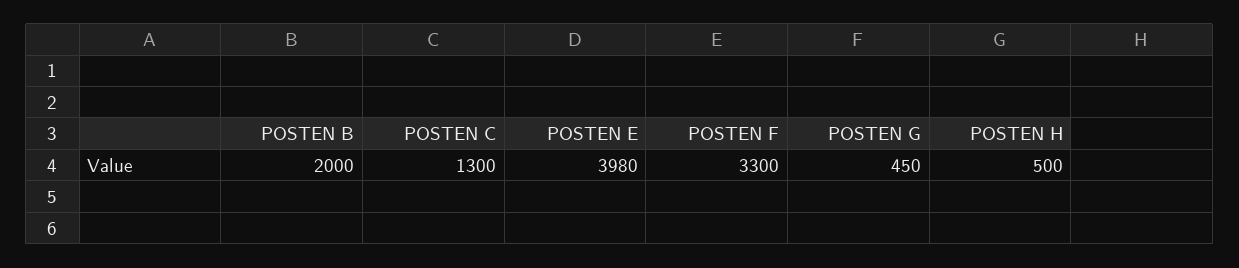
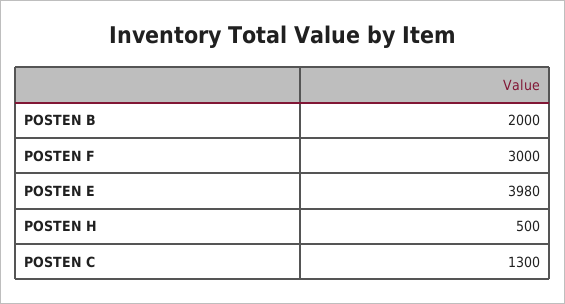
  {
    "POSTEN B": 2000,
    "POSTEN C": 1300,
    "POSTEN E": 3980,
-   "POSTEN F": 3300,
+   "POSTEN F": 3000,
-   "POSTEN G": 450,
    "POSTEN H": 500
  }

